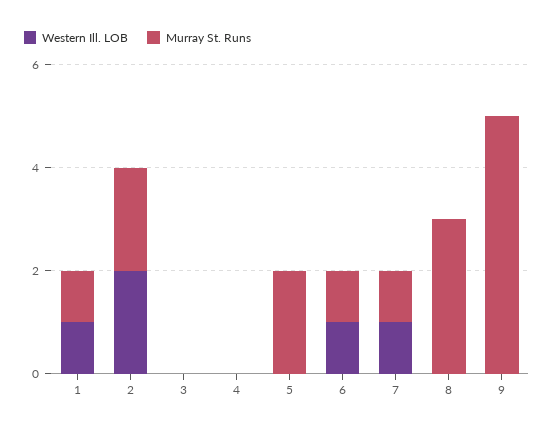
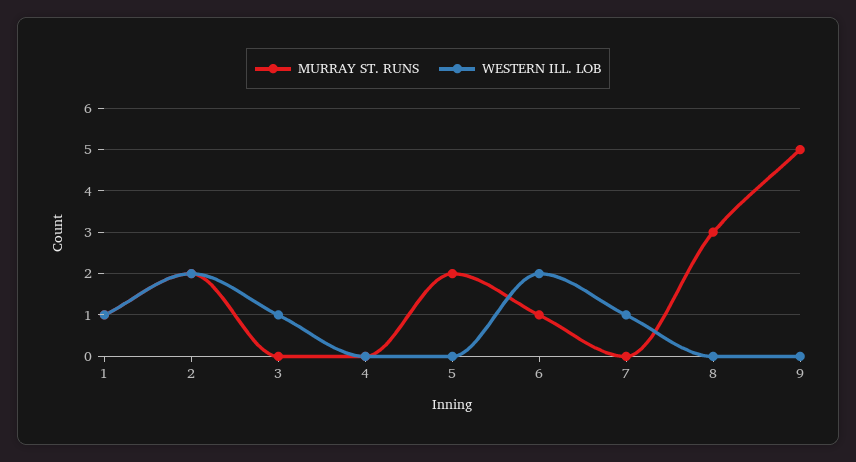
  {
    "Western Ill. LOB": {
      "1": 1,
      "2": 2,
-     "3": 0,
+     "3": 1,
      "4": 0,
      "5": 0,
-     "6": 1,
+     "6": 2,
      "7": 1,
      "8": 0,
      "9": 0
    },
    "Murray St. Runs": {
      "1": 1,
      "2": 2,
      "3": 0,
      "4": 0,
      "5": 2,
      "6": 1,
-     "7": 1,
+     "7": 0,
      "8": 3,
      "9": 5
    }
  }

